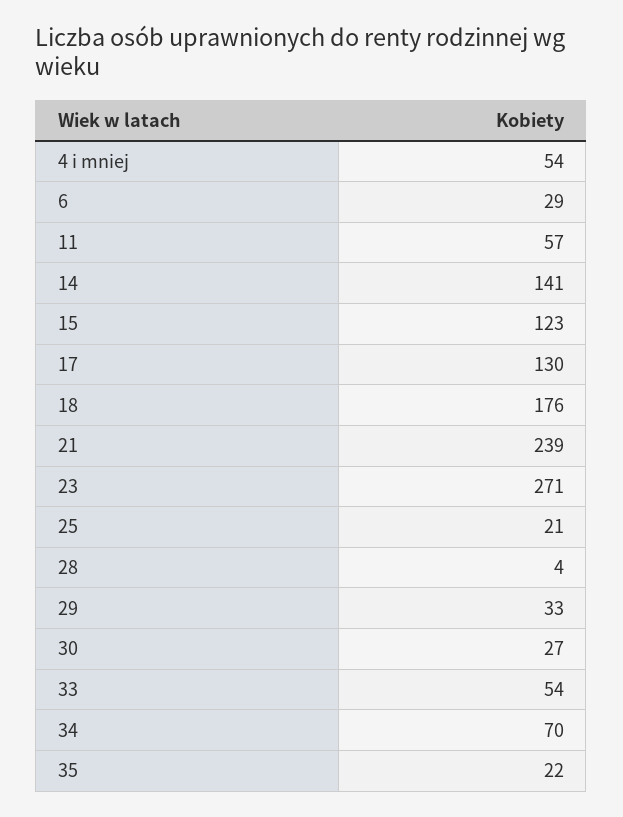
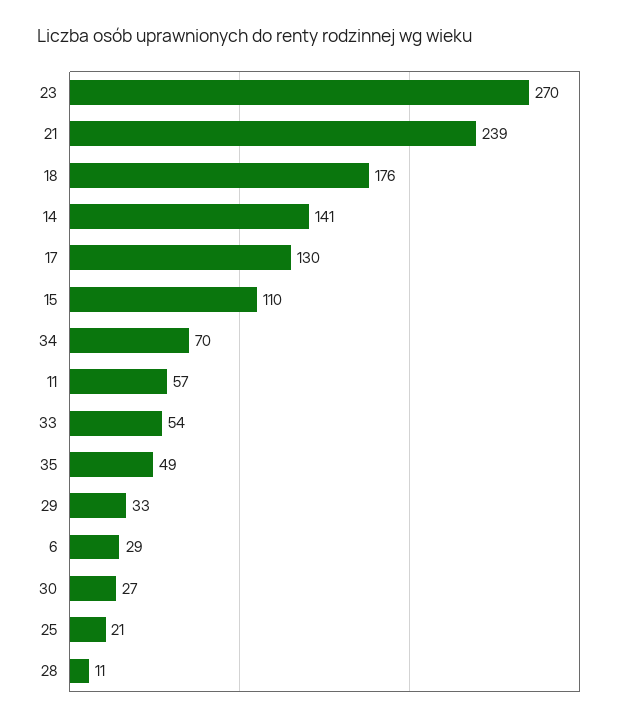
  {
-   "4 i mniej": 54,
    "6": 29,
    "11": 57,
    "14": 141,
-   "15": 123,
+   "15": 110,
    "17": 130,
    "18": 176,
    "21": 239,
-   "23": 271,
+   "23": 270,
    "25": 21,
-   "28": 4,
+   "28": 11,
    "29": 33,
    "30": 27,
    "33": 54,
    "34": 70,
-   "35": 22
+   "35": 49
  }

